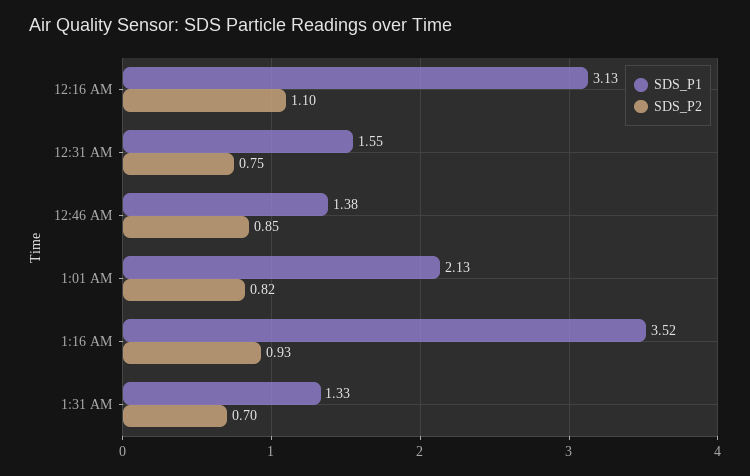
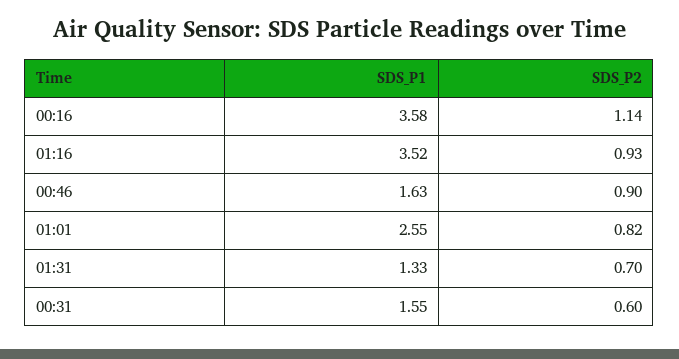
  {
    "SDS_P1": {
-     "12:16 AM": 3.13,
+     "12:16 AM": 3.58,
      "12:31 AM": 1.55,
-     "12:46 AM": 1.38,
+     "12:46 AM": 1.63,
-     "1:01 AM": 2.13,
+     "1:01 AM": 2.55,
      "1:16 AM": 3.52,
      "1:31 AM": 1.33
    },
    "SDS_P2": {
-     "12:16 AM": 1.1,
+     "12:16 AM": 1.14,
-     "12:31 AM": 0.75,
+     "12:31 AM": 0.6,
-     "12:46 AM": 0.85,
+     "12:46 AM": 0.9,
      "1:01 AM": 0.82,
      "1:16 AM": 0.93,
      "1:31 AM": 0.7
    }
  }

